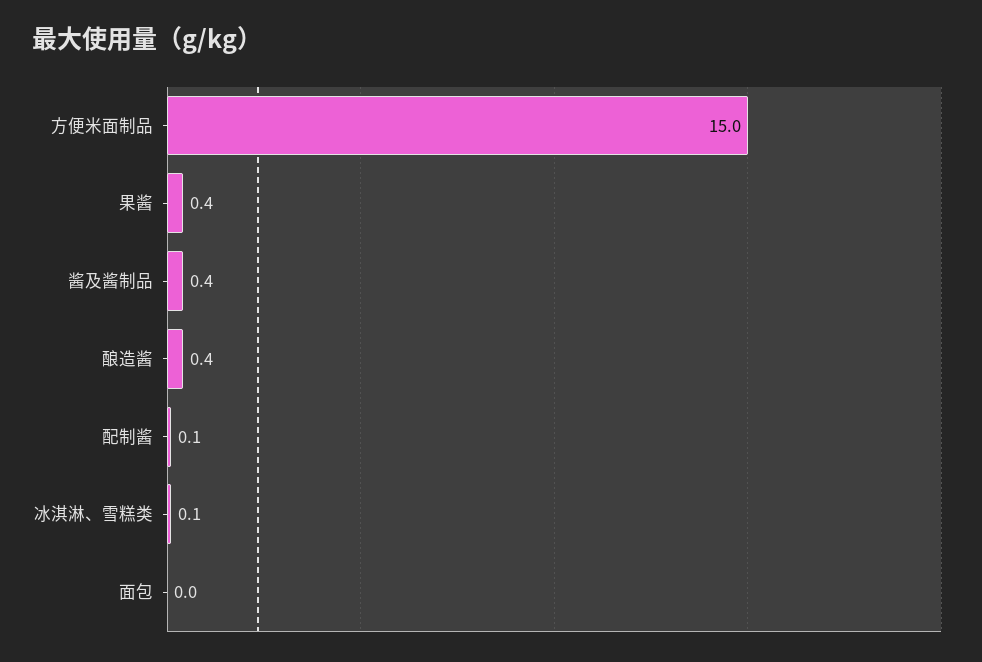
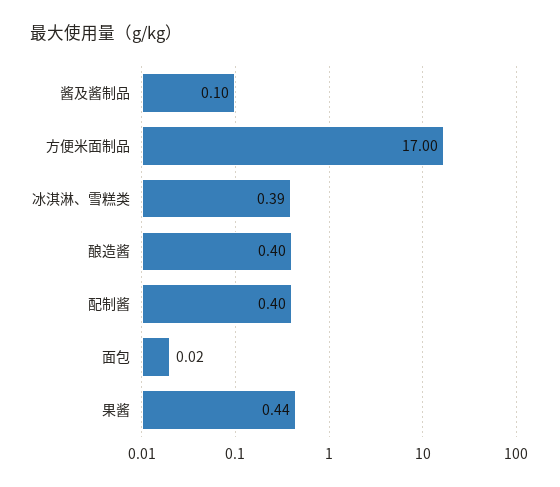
  {
-   "方便米面制品": 15,
+   "方便米面制品": 17,
    "果酱": 0.44,
-   "酱及酱制品": 0.4,
+   "酱及酱制品": 0.1,
    "酿造酱": 0.4,
-   "配制酱": 0.1,
+   "配制酱": 0.4,
-   "冰淇淋、雪糕类": 0.1,
+   "冰淇淋、雪糕类": 0.39,
    "面包": 0.02
  }

